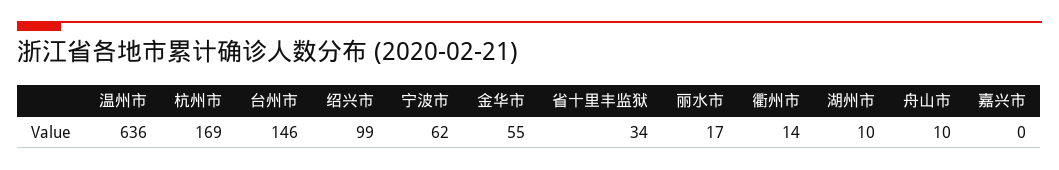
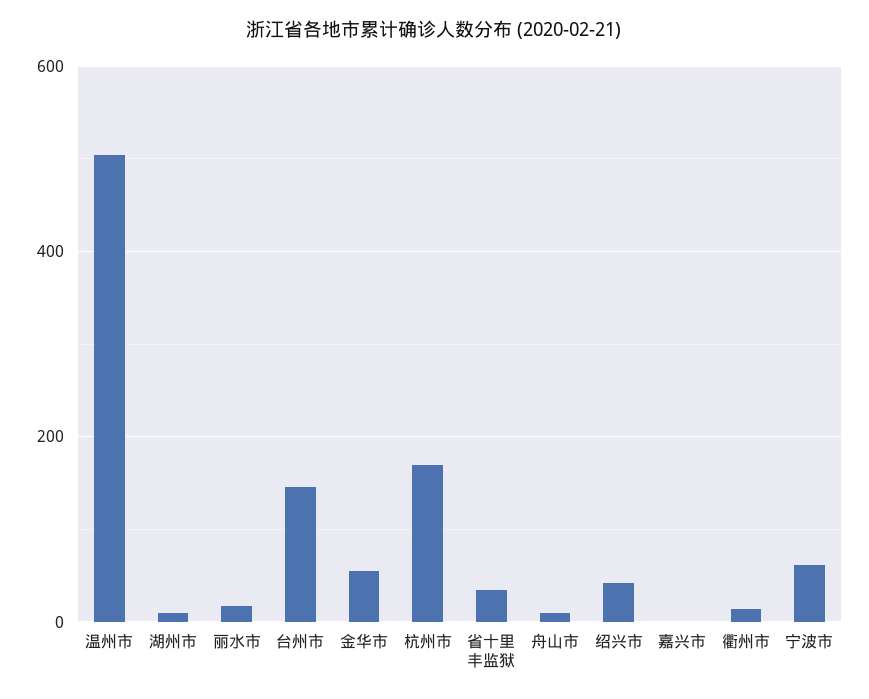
  {
-   "温州市": 636,
+   "温州市": 500,
    "杭州市": 169,
    "台州市": 146,
-   "绍兴市": 99,
+   "绍兴市": 40,
    "宁波市": 62,
    "金华市": 55,
    "省十里丰监狱": 34,
    "丽水市": 17,
    "衢州市": 14,
    "湖州市": 10,
    "舟山市": 10,
    "嘉兴市": 0
  }

